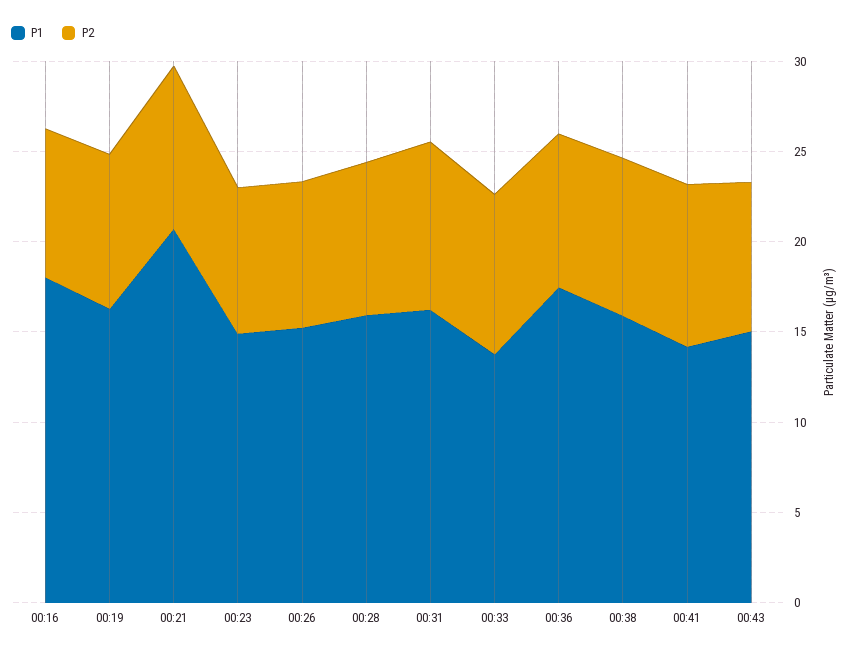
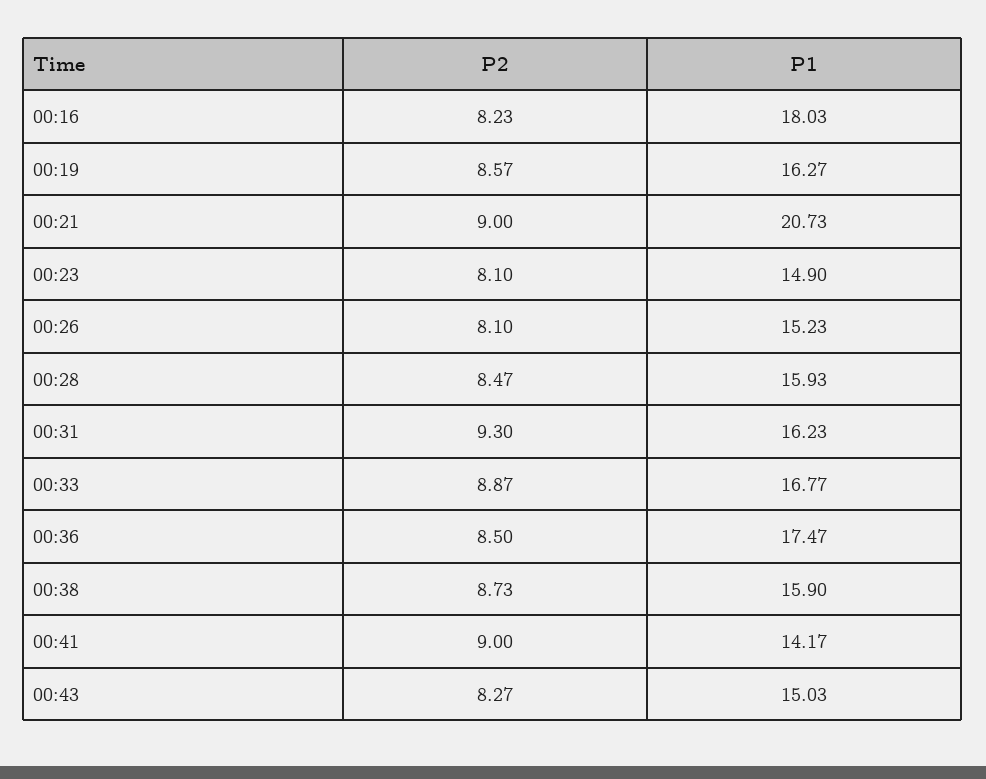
  {
    "P1": {
      "00:16": 18.03,
      "00:19": 16.27,
      "00:21": 20.73,
      "00:23": 14.9,
      "00:26": 15.23,
      "00:28": 15.93,
      "00:31": 16.23,
-     "00:33": 14,
+     "00:33": 16.77,
      "00:36": 17.47,
      "00:38": 15.9,
      "00:41": 14.17,
      "00:43": 15.03
    },
    "P2": {
      "00:16": 8.23,
      "00:19": 8.57,
      "00:21": 9,
      "00:23": 8.1,
      "00:26": 8.1,
      "00:28": 8.47,
      "00:31": 9.3,
      "00:33": 8.87,
      "00:36": 8.5,
      "00:38": 8.73,
      "00:41": 9,
      "00:43": 8.27
    }
  }

